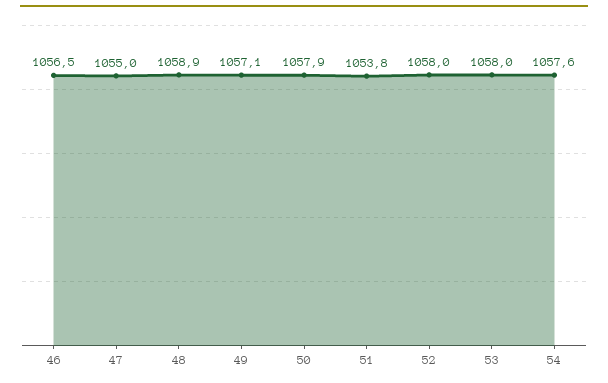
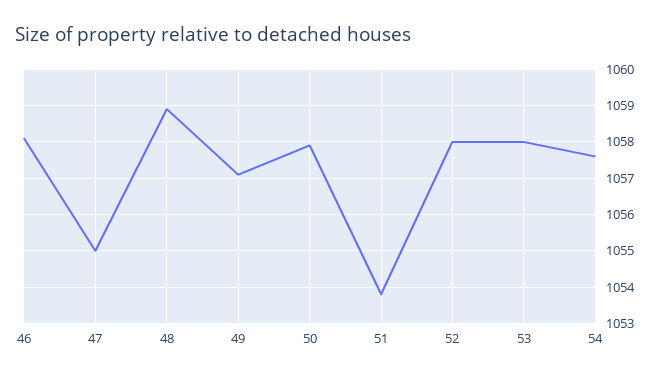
  {
-   "46": 1056.5,
+   "46": 1058,
    "47": 1055,
    "48": 1058.9,
    "49": 1057.1,
    "50": 1057.9,
    "51": 1053.8,
    "52": 1058,
    "53": 1058,
    "54": 1057.6
  }

